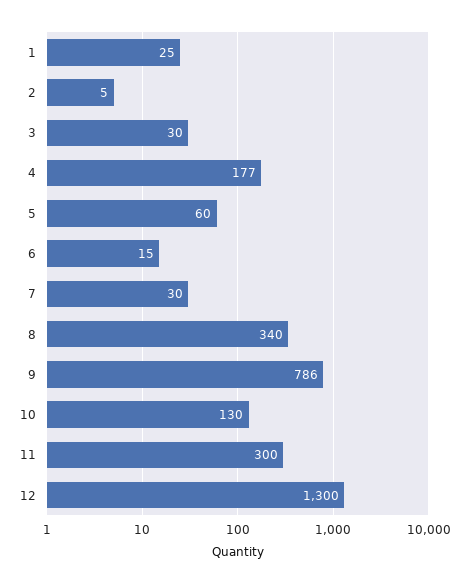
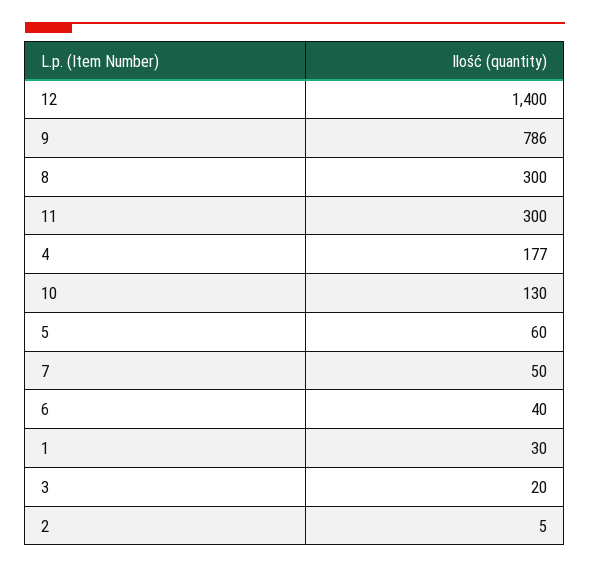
  {
-   "1": 25,
+   "1": 30,
    "2": 5,
-   "3": 30,
+   "3": 20,
    "4": 177,
    "5": 60,
-   "6": 15,
+   "6": 40,
-   "7": 30,
+   "7": 50,
-   "8": 340,
+   "8": 300,
    "9": 786,
    "10": 130,
    "11": 300,
-   "12": 1300
+   "12": 1400
  }

